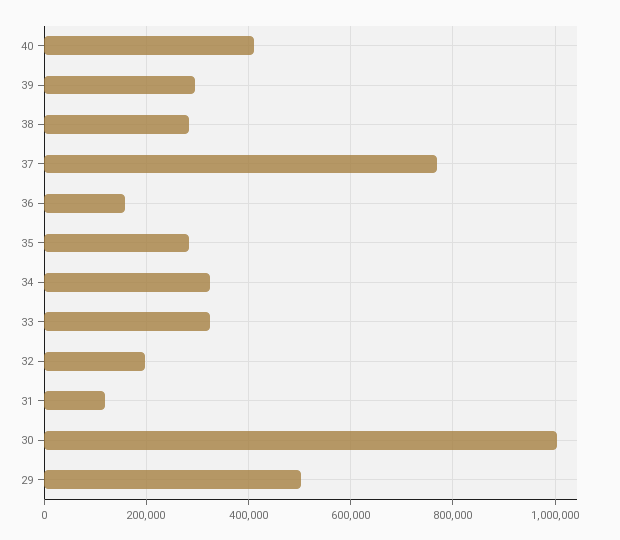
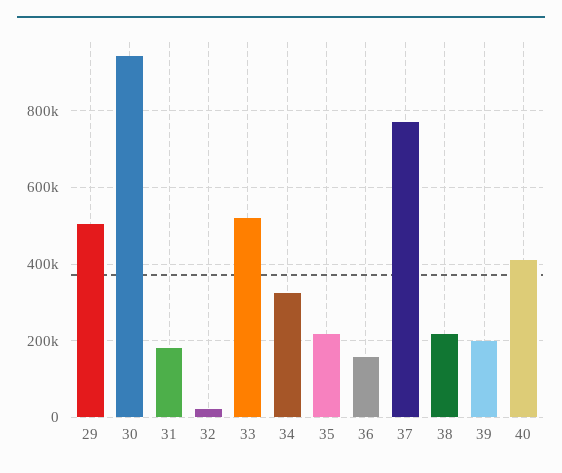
  {
    "40": 400000,
-   "39": 300000,
+   "39": 200000,
-   "38": 280000,
+   "38": 220000,
    "37": 760000,
    "36": 160000,
-   "35": 280000,
+   "35": 220000,
    "34": 320000,
-   "33": 320000,
+   "33": 520000,
-   "32": 200000,
+   "32": 20000,
-   "31": 120000,
+   "31": 180000,
-   "30": 1000000,
+   "30": 940000,
    "29": 500000
  }

